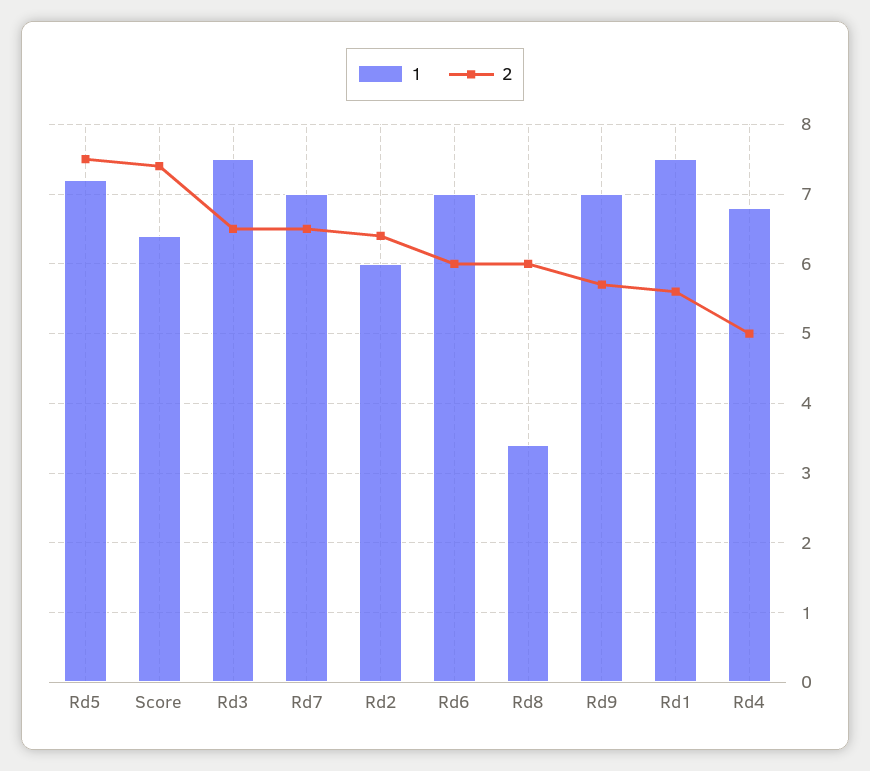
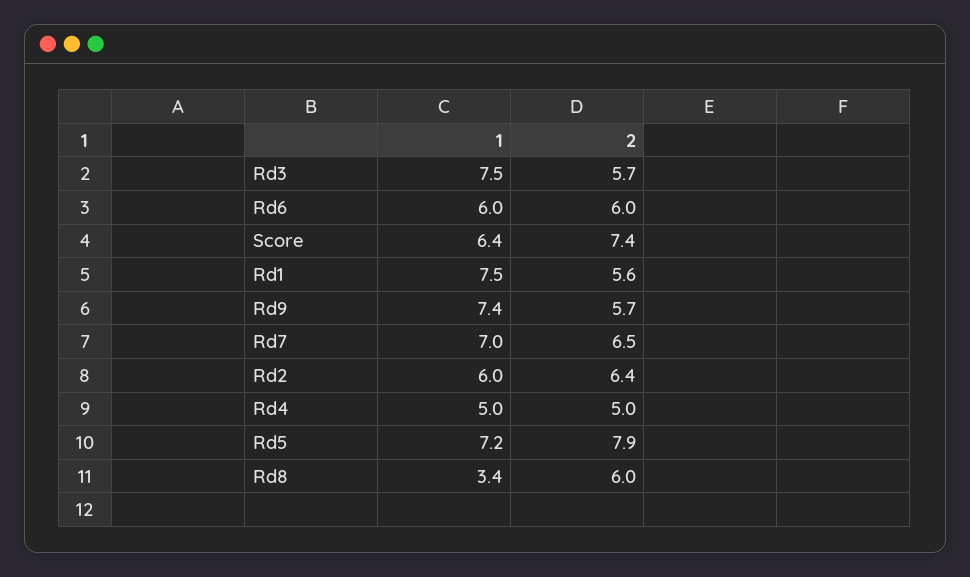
  {
    "1": {
      "Rd5": 7.2,
      "Score": 6.4,
      "Rd3": 7.5,
      "Rd7": 7,
      "Rd2": 6,
-     "Rd6": 7,
+     "Rd6": 6,
      "Rd8": 3.4,
-     "Rd9": 7,
+     "Rd9": 7.4,
      "Rd1": 7.5,
-     "Rd4": 6.8
+     "Rd4": 5
    },
    "2": {
-     "Rd5": 7.5,
+     "Rd5": 7.9,
      "Score": 7.4,
-     "Rd3": 6.5,
+     "Rd3": 5.7,
      "Rd7": 6.5,
      "Rd2": 6.4,
      "Rd6": 6,
      "Rd8": 6,
      "Rd9": 5.7,
      "Rd1": 5.6,
      "Rd4": 5
    }
  }

